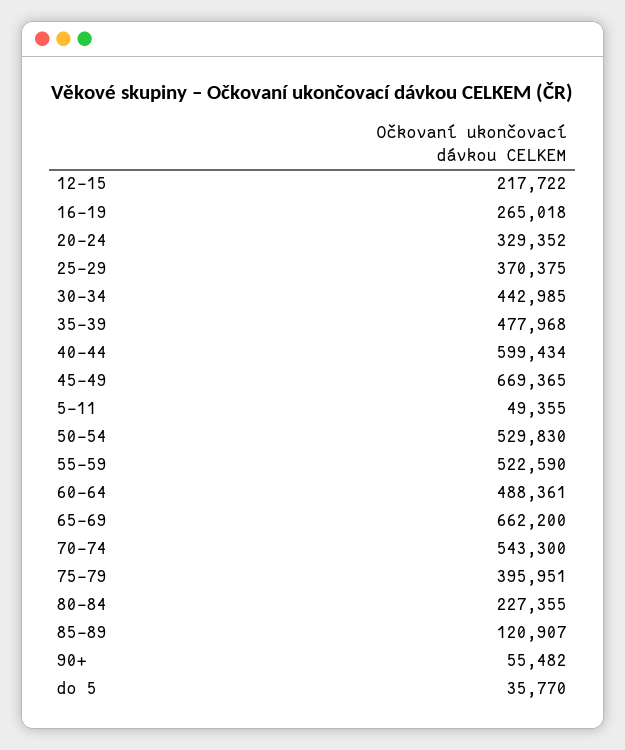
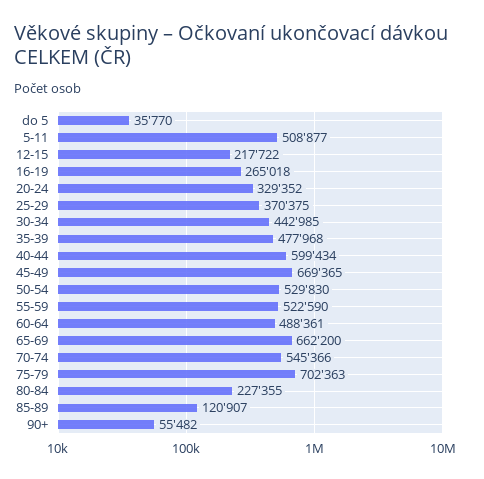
  {
    "12-15": 217722,
    "16-19": 265018,
    "20-24": 329352,
    "25-29": 370375,
    "30-34": 442985,
    "35-39": 477968,
    "40-44": 599434,
    "45-49": 669365,
-   "5-11": 49355,
+   "5-11": 508877,
    "50-54": 529830,
    "55-59": 522590,
    "60-64": 488361,
    "65-69": 662200,
-   "70-74": 543300,
+   "70-74": 545366,
-   "75-79": 395951,
+   "75-79": 702363,
    "80-84": 227355,
    "85-89": 120907,
    "90+": 55482,
    "do 5": 35770
  }

